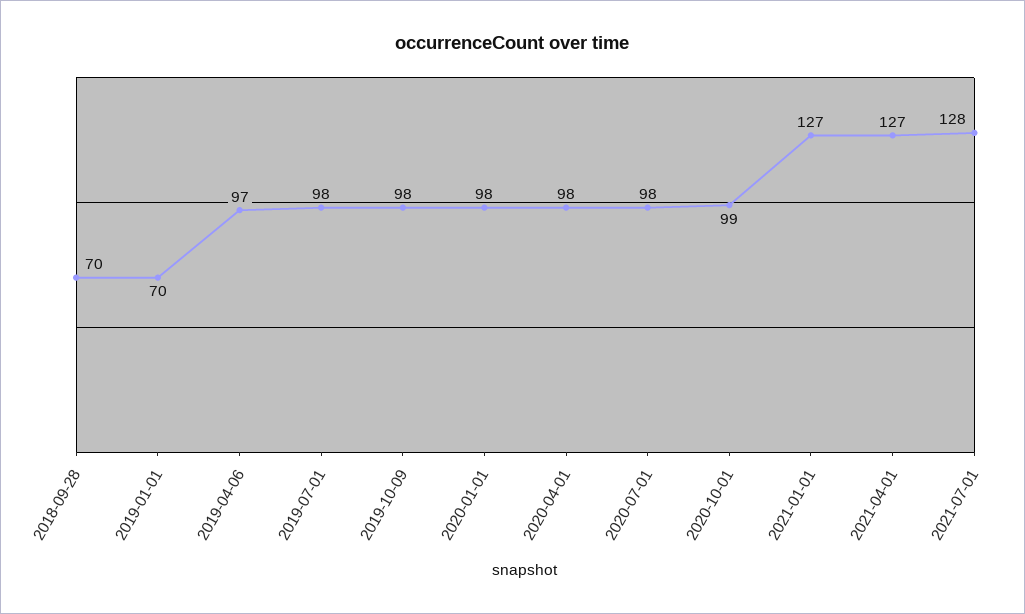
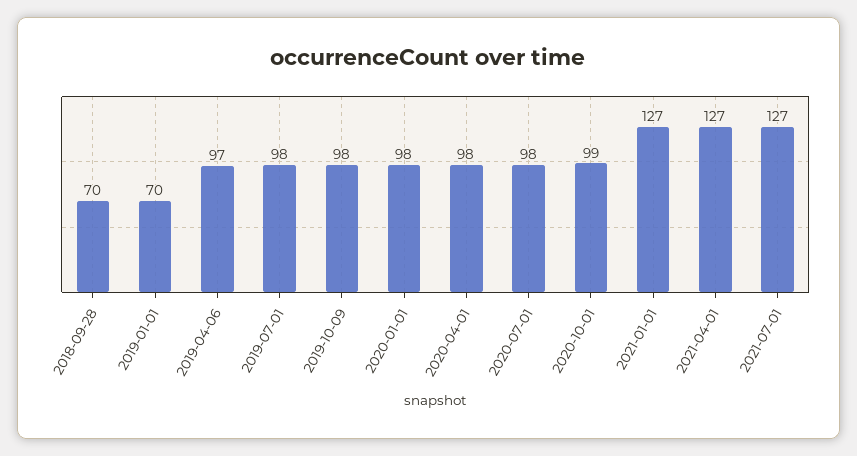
  {
    "2018-09-28": 70,
    "2019-01-01": 70,
    "2019-04-06": 97,
    "2019-07-01": 98,
    "2019-10-09": 98,
    "2020-01-01": 98,
    "2020-04-01": 98,
    "2020-07-01": 98,
    "2020-10-01": 99,
    "2021-01-01": 127,
    "2021-04-01": 127,
-   "2021-07-01": 128
+   "2021-07-01": 127
  }

